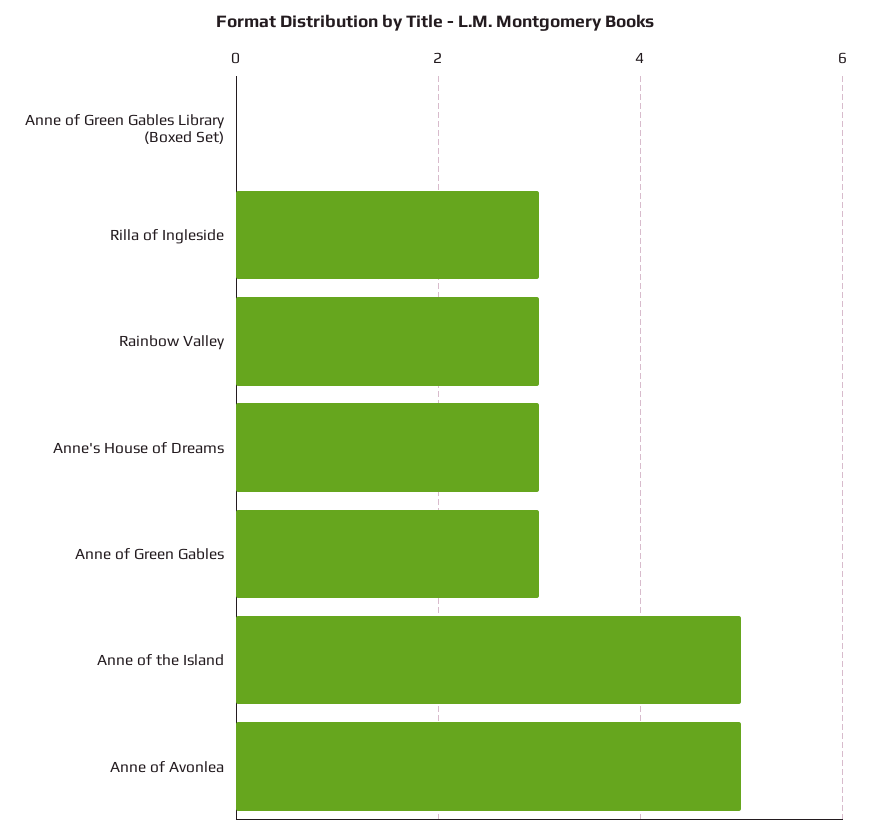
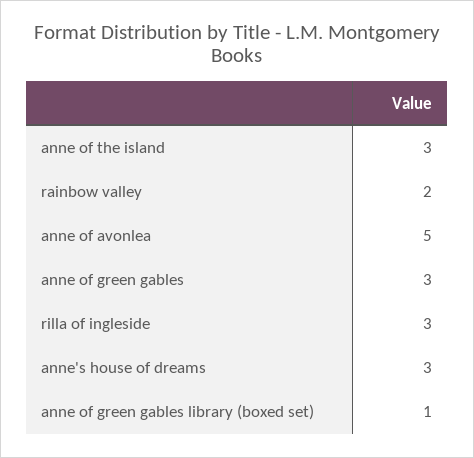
  {
-   "Anne of Green Gables Library (Boxed Set)": 0,
+   "Anne of Green Gables Library (Boxed Set)": 1,
    "Rilla of Ingleside": 3,
-   "Rainbow Valley": 3,
+   "Rainbow Valley": 2,
    "Anne's House of Dreams": 3,
    "Anne of Green Gables": 3,
-   "Anne of the Island": 5,
+   "Anne of the Island": 3,
    "Anne of Avonlea": 5
  }

